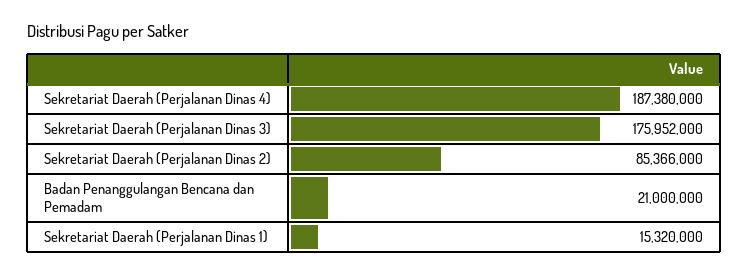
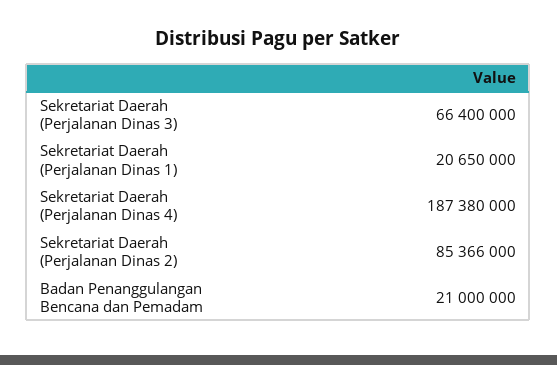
  {
    "Sekretariat Daerah (Perjalanan Dinas 4)": 187380000,
-   "Sekretariat Daerah (Perjalanan Dinas 3)": 175952000,
+   "Sekretariat Daerah (Perjalanan Dinas 3)": 66400000,
    "Sekretariat Daerah (Perjalanan Dinas 2)": 85366000,
    "Badan Penanggulangan Bencana dan Pemadam": 21000000,
-   "Sekretariat Daerah (Perjalanan Dinas 1)": 15320000
+   "Sekretariat Daerah (Perjalanan Dinas 1)": 20650000
  }

